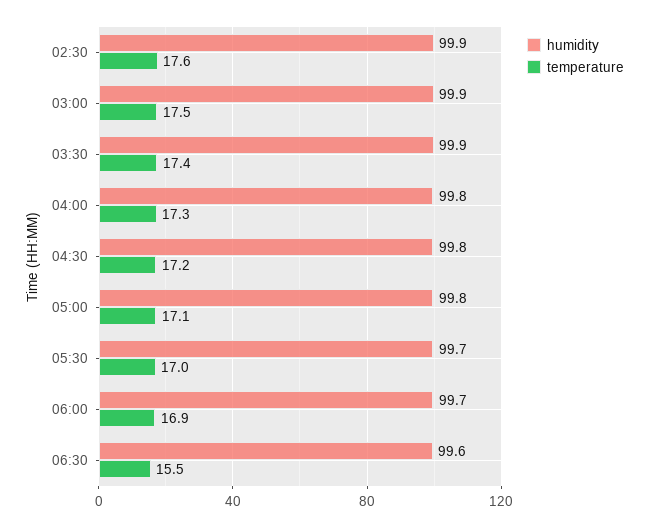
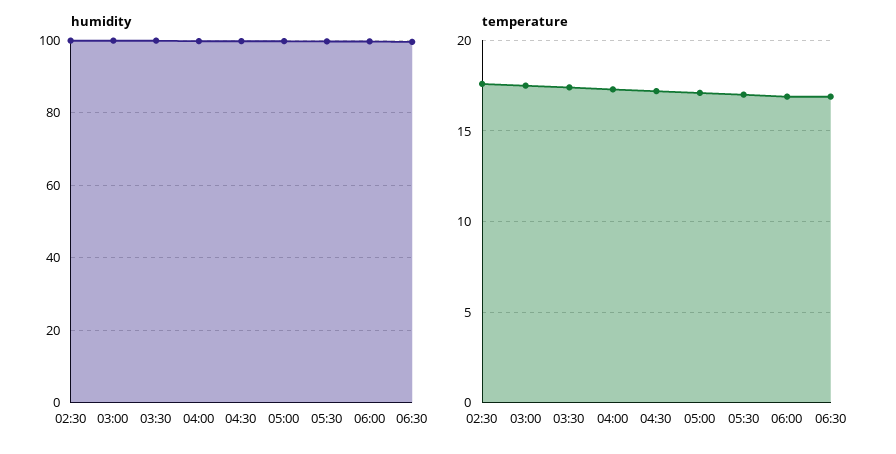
  {
    "humidity": {
      "02:30": 99.9,
      "03:00": 99.9,
      "03:30": 99.9,
      "04:00": 99.8,
      "04:30": 99.8,
      "05:00": 99.8,
      "05:30": 99.7,
      "06:00": 99.7,
      "06:30": 99.6
    },
    "temperature": {
      "02:30": 17.6,
      "03:00": 17.5,
      "03:30": 17.4,
      "04:00": 17.3,
      "04:30": 17.2,
      "05:00": 17.1,
      "05:30": 17,
      "06:00": 16.9,
-     "06:30": 15.5
+     "06:30": 17
    }
  }

